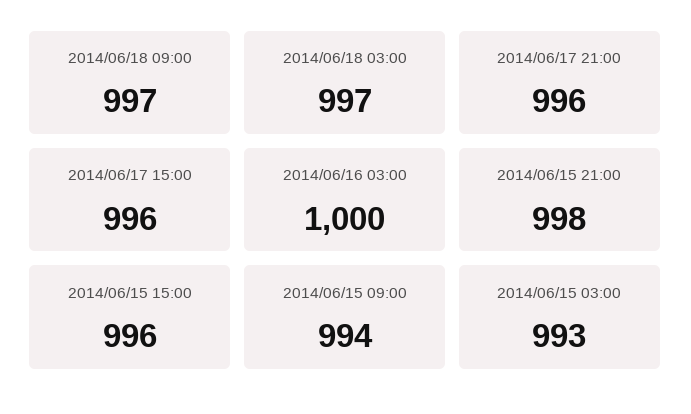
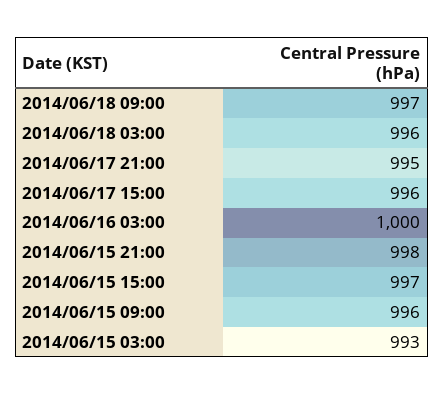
  {
    "2014/06/18 09:00": 997,
-   "2014/06/18 03:00": 997,
+   "2014/06/18 03:00": 996,
-   "2014/06/17 21:00": 996,
+   "2014/06/17 21:00": 995,
    "2014/06/17 15:00": 996,
    "2014/06/16 03:00": 1000,
    "2014/06/15 21:00": 998,
-   "2014/06/15 15:00": 996,
+   "2014/06/15 15:00": 997,
-   "2014/06/15 09:00": 994,
+   "2014/06/15 09:00": 996,
    "2014/06/15 03:00": 993
  }

